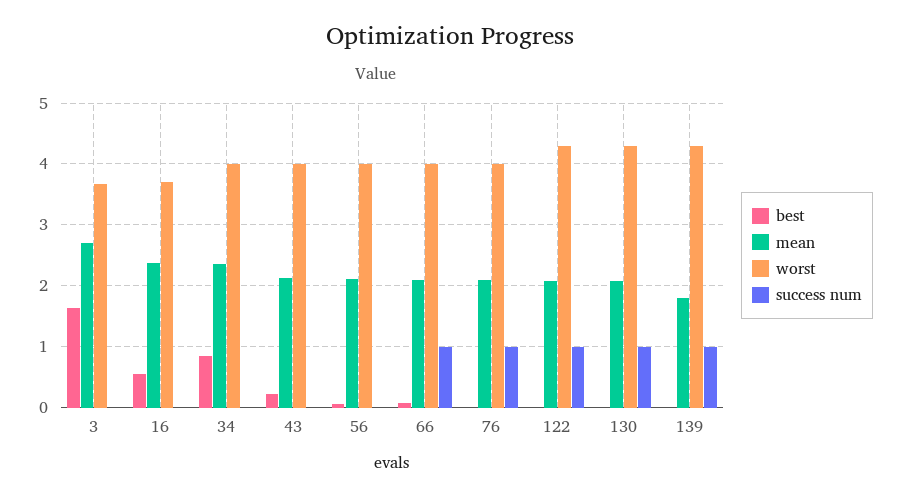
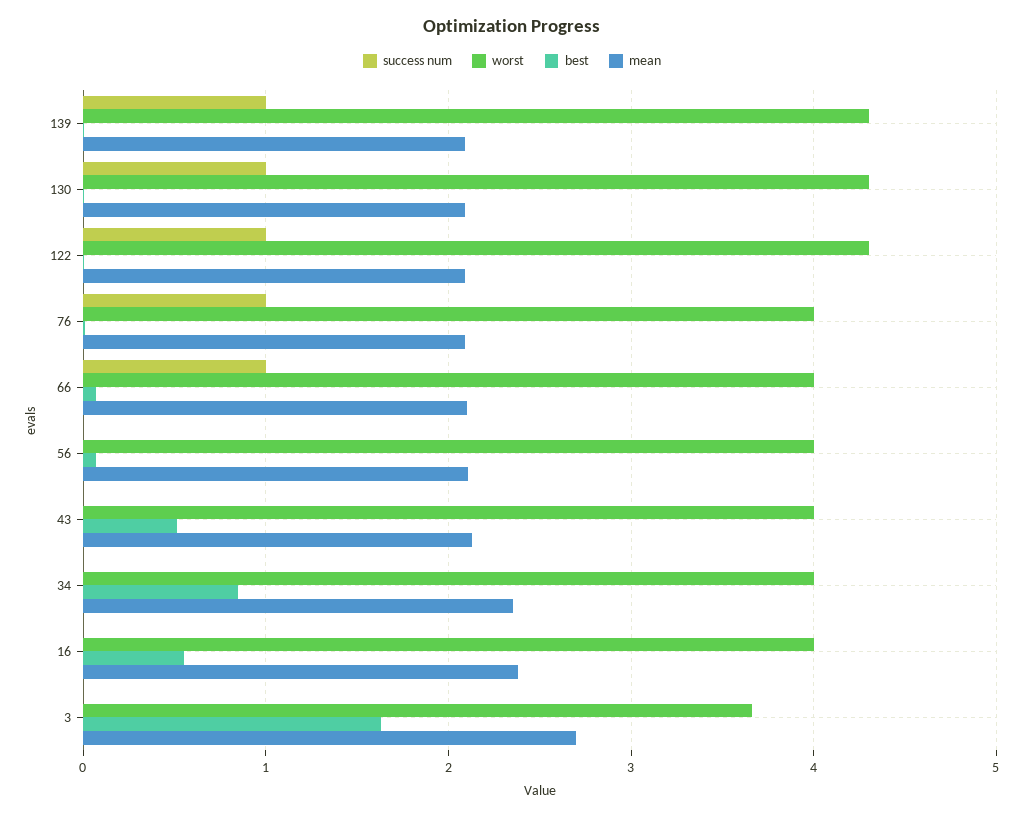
  {
    "best": {
      "3": 1.6,
      "16": 0.5,
      "34": 0.8,
-     "43": 0.2,
+     "43": 0.5,
      "56": 0.1,
      "66": 0.1,
      "76": 0,
      "122": 0,
      "130": 0,
      "139": 0
    },
    "mean": {
      "3": 2.7,
      "16": 2.4,
      "34": 2.4,
      "43": 2.1,
      "56": 2.1,
      "66": 2.1,
      "76": 2.1,
      "122": 2.1,
      "130": 2.1,
-     "139": 1.8
+     "139": 2.1
    },
    "worst": {
      "3": 3.7,
-     "16": 3.7,
+     "16": 4,
      "34": 4,
      "43": 4,
      "56": 4,
      "66": 4,
      "76": 4,
      "122": 4.3,
      "130": 4.3,
      "139": 4.3
    },
    "success num": {
      "3": 0,
      "16": 0,
      "34": 0,
      "43": 0,
      "56": 0,
      "66": 1,
      "76": 1,
      "122": 1,
      "130": 1,
      "139": 1
    }
  }

